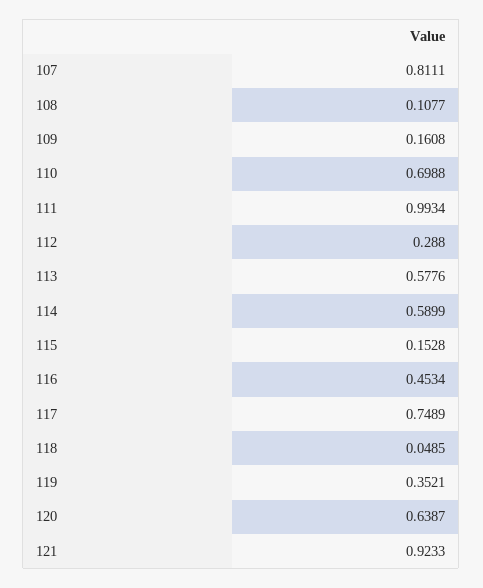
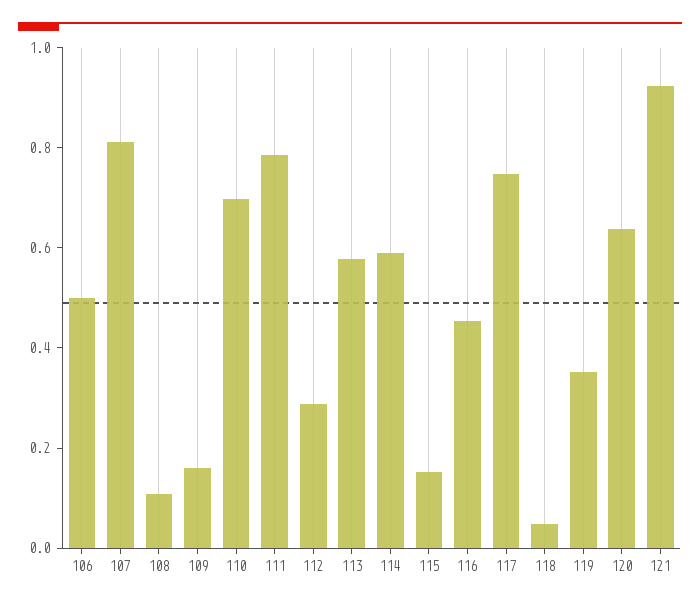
  {
    "107": 0.8111,
    "108": 0.1077,
    "109": 0.1608,
    "110": 0.6988,
-   "111": 0.9934,
+   "111": 0.8,
    "112": 0.288,
    "113": 0.5776,
    "114": 0.5899,
    "115": 0.1528,
    "116": 0.4534,
    "117": 0.7489,
    "118": 0.0485,
    "119": 0.3521,
    "120": 0.6387,
-   "121": 0.9233
+   "121": 0.9233,
+   "106": 0.5
  }

